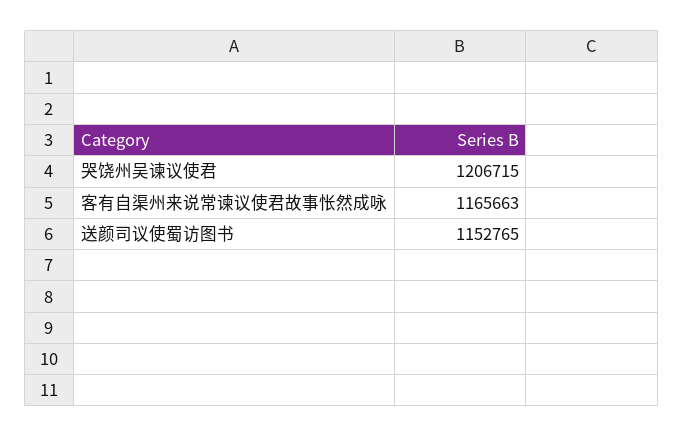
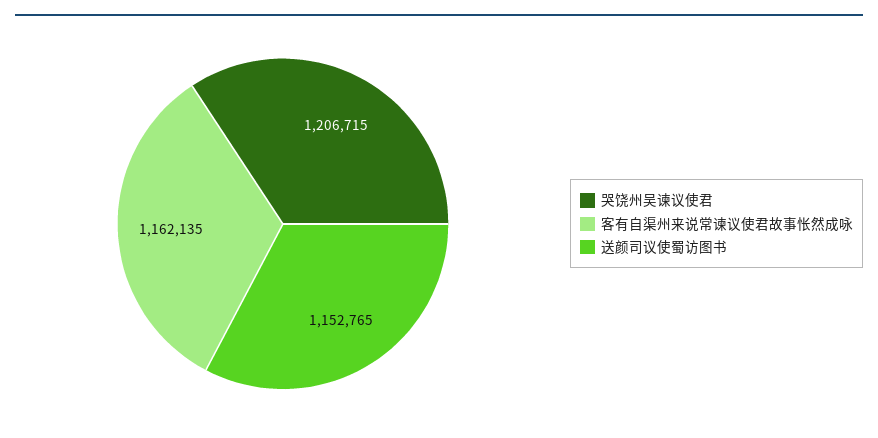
  {
    "哭饶州吴谏议使君": 1206715,
-   "客有自渠州来说常谏议使君故事怅然成咏": 1165663,
+   "客有自渠州来说常谏议使君故事怅然成咏": 1162135,
    "送颜司议使蜀访图书": 1152765
  }

